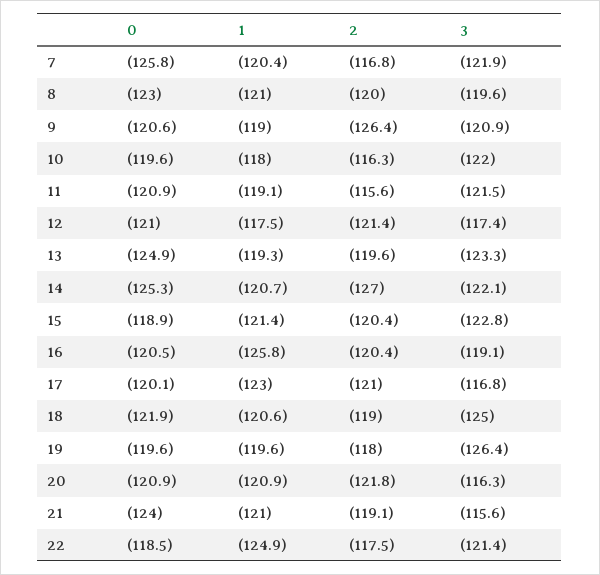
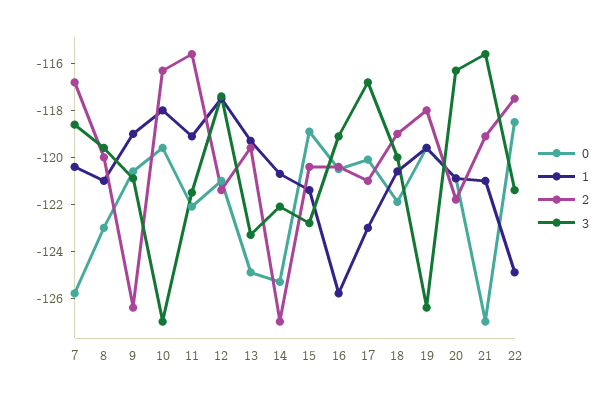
  {
    "0": {
      "7": -125.8,
      "8": -123,
      "9": -120.6,
      "10": -119.6,
-     "11": -120.9,
+     "11": -122,
      "12": -121,
      "13": -124.9,
      "14": -125.3,
      "15": -118.9,
      "16": -120.5,
      "17": -120.1,
      "18": -121.9,
      "19": -119.6,
      "20": -120.9,
-     "21": -124,
+     "21": -127,
      "22": -118.5
    },
    "1": {
      "7": -120.4,
      "8": -121,
      "9": -119,
      "10": -118,
      "11": -119.1,
      "12": -117.5,
      "13": -119.3,
      "14": -120.7,
      "15": -121.4,
      "16": -125.8,
      "17": -123,
      "18": -120.6,
      "19": -119.6,
      "20": -120.9,
      "21": -121,
      "22": -124.9
    },
    "2": {
      "7": -116.8,
      "8": -120,
      "9": -126.4,
      "10": -116.3,
      "11": -115.6,
      "12": -121.4,
      "13": -119.6,
      "14": -127,
      "15": -120.4,
      "16": -120.4,
      "17": -121,
      "18": -119,
      "19": -118,
      "20": -121.8,
      "21": -119.1,
      "22": -117.5
    },
    "3": {
-     "7": -121.9,
+     "7": -118.5,
      "8": -119.6,
      "9": -120.9,
-     "10": -122,
+     "10": -127,
      "11": -121.5,
      "12": -117.4,
      "13": -123.3,
      "14": -122.1,
      "15": -122.8,
      "16": -119.1,
      "17": -116.8,
-     "18": -125,
+     "18": -120,
      "19": -126.4,
      "20": -116.3,
      "21": -115.6,
      "22": -121.4
    }
  }

